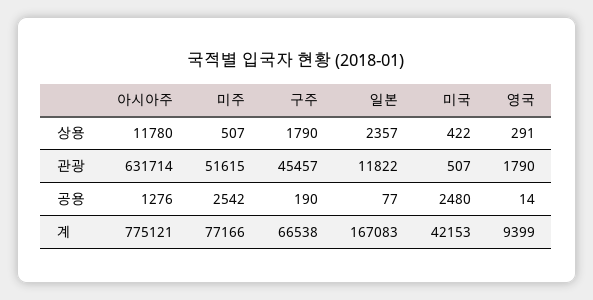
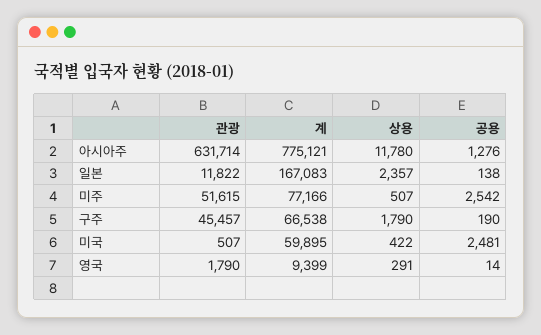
  {
    "아시아주": {
      "상용": 11780,
      "관광": 631714,
      "공용": 1276,
      "계": 775121
    },
    "미주": {
      "상용": 507,
      "관광": 51615,
      "공용": 2542,
      "계": 77166
    },
    "구주": {
      "상용": 1790,
      "관광": 45457,
      "공용": 190,
      "계": 66538
    },
    "일본": {
      "상용": 2357,
      "관광": 11822,
-     "공용": 77,
+     "공용": 138,
      "계": 167083
    },
    "미국": {
      "상용": 422,
      "관광": 507,
-     "공용": 2480,
+     "공용": 2481,
-     "계": 42153
+     "계": 59895
    },
    "영국": {
      "상용": 291,
      "관광": 1790,
      "공용": 14,
      "계": 9399
    }
  }

